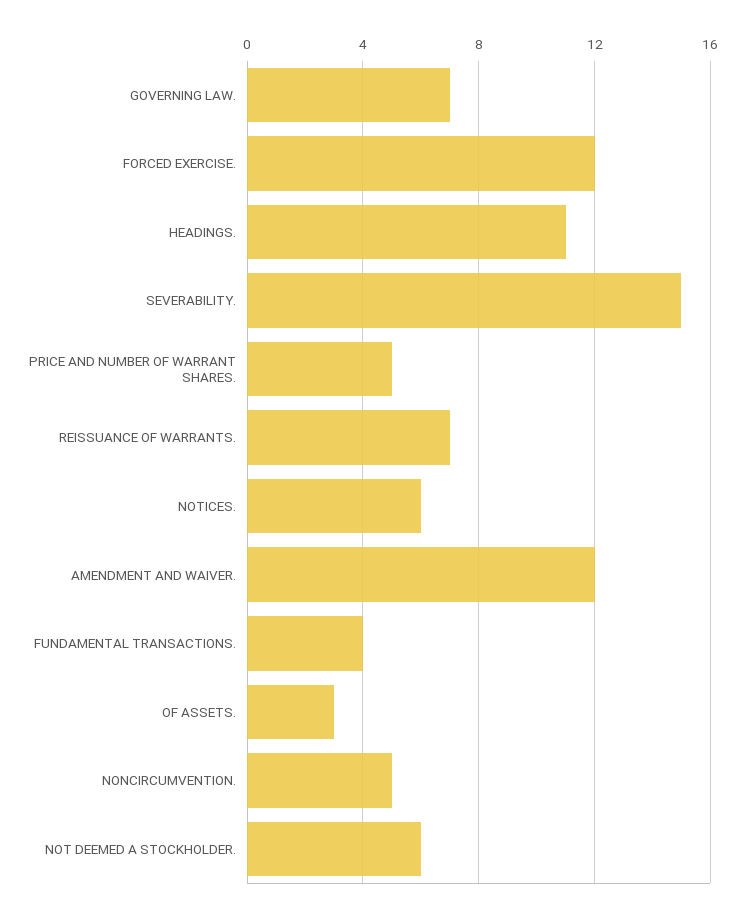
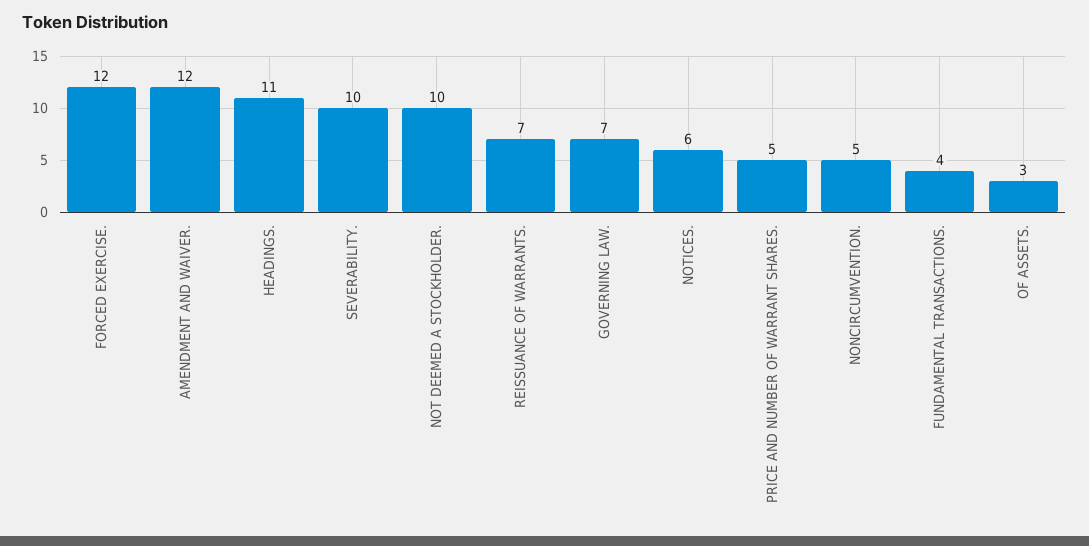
  {
    "GOVERNING LAW.": 7,
    "FORCED EXERCISE.": 12,
    "HEADINGS.": 11,
-   "SEVERABILITY.": 15,
+   "SEVERABILITY.": 10,
    "PRICE AND NUMBER OF WARRANT SHARES.": 5,
    "REISSUANCE OF WARRANTS.": 7,
    "NOTICES.": 6,
    "AMENDMENT AND WAIVER.": 12,
    "FUNDAMENTAL TRANSACTIONS.": 4,
    "OF ASSETS.": 3,
    "NONCIRCUMVENTION.": 5,
-   "NOT DEEMED A STOCKHOLDER.": 6
+   "NOT DEEMED A STOCKHOLDER.": 10
  }

